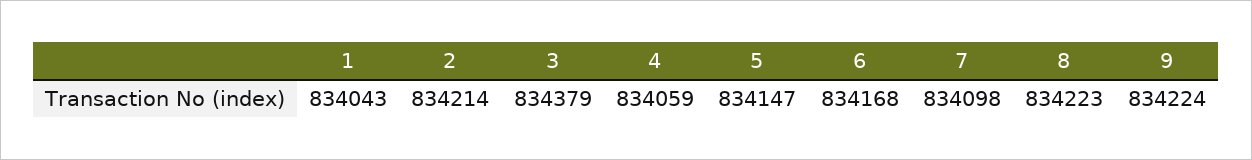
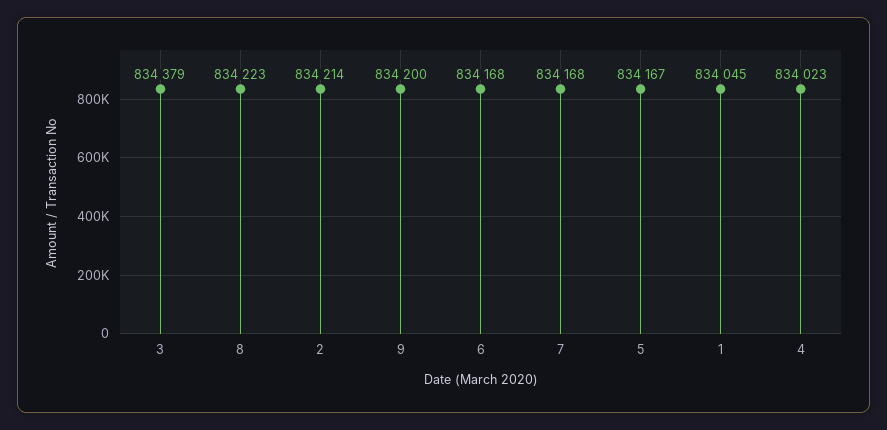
  {
-   "1": 834043,
+   "1": 834045,
    "2": 834214,
    "3": 834379,
-   "4": 834059,
+   "4": 834023,
-   "5": 834147,
+   "5": 834167,
    "6": 834168,
-   "7": 834098,
+   "7": 834168,
    "8": 834223,
-   "9": 834224
+   "9": 834200
  }

